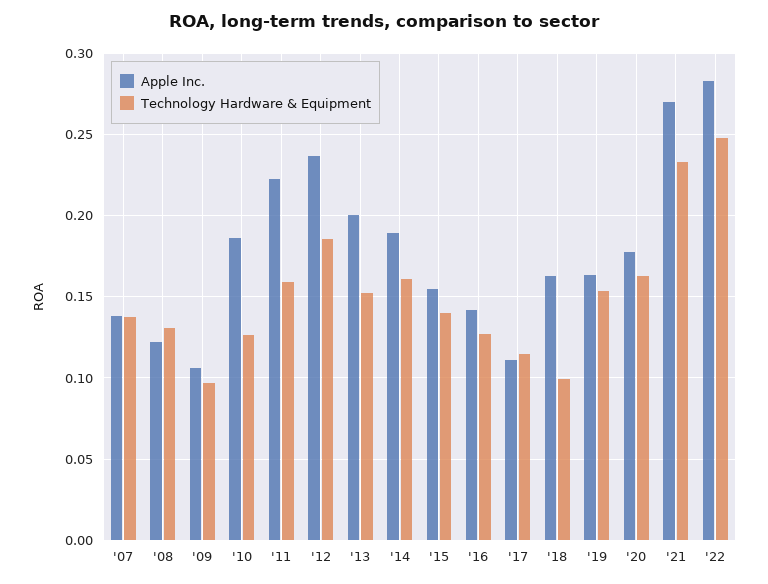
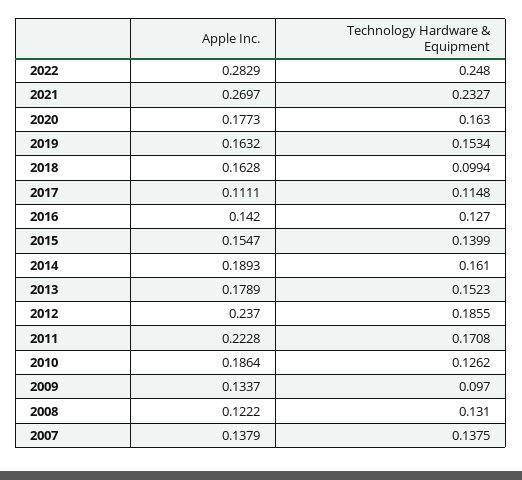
  {
    "Apple Inc.": {
      "'07": 0.1379,
      "'08": 0.1222,
-     "'09": 0.105,
+     "'09": 0.1337,
      "'10": 0.1864,
      "'11": 0.2228,
      "'12": 0.237,
-     "'13": 0.2,
+     "'13": 0.1789,
      "'14": 0.1893,
      "'15": 0.1547,
      "'16": 0.142,
      "'17": 0.1111,
      "'18": 0.1628,
      "'19": 0.1632,
      "'20": 0.1773,
      "'21": 0.2697,
      "'22": 0.2829
    },
    "Technology Hardware & Equipment": {
      "'07": 0.1375,
      "'08": 0.131,
      "'09": 0.097,
      "'10": 0.1262,
-     "'11": 0.16,
+     "'11": 0.1708,
      "'12": 0.1855,
      "'13": 0.1523,
      "'14": 0.161,
      "'15": 0.1399,
      "'16": 0.127,
      "'17": 0.1148,
      "'18": 0.0994,
      "'19": 0.1534,
      "'20": 0.163,
      "'21": 0.2327,
      "'22": 0.248
    }
  }

